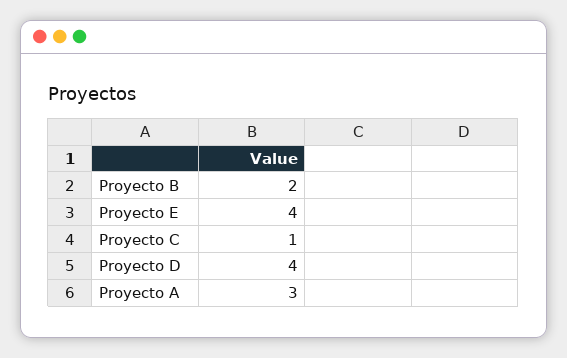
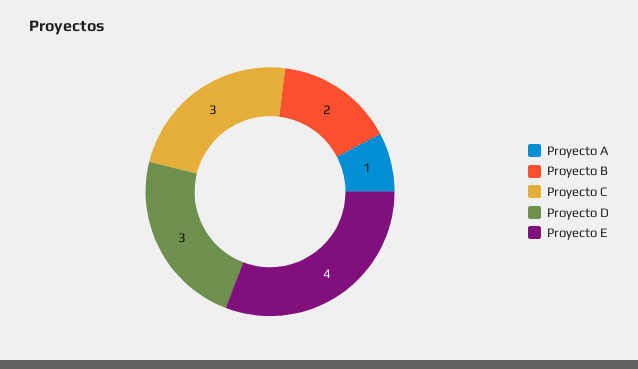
  {
    "Proyecto B": 2,
    "Proyecto E": 4,
-   "Proyecto C": 1,
+   "Proyecto C": 3,
-   "Proyecto D": 4,
+   "Proyecto D": 3,
-   "Proyecto A": 3
+   "Proyecto A": 1
  }

